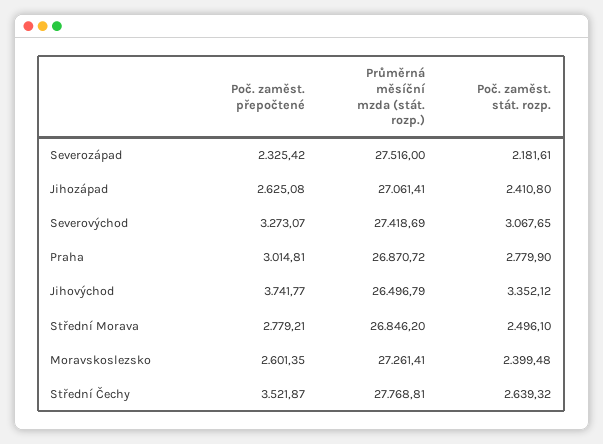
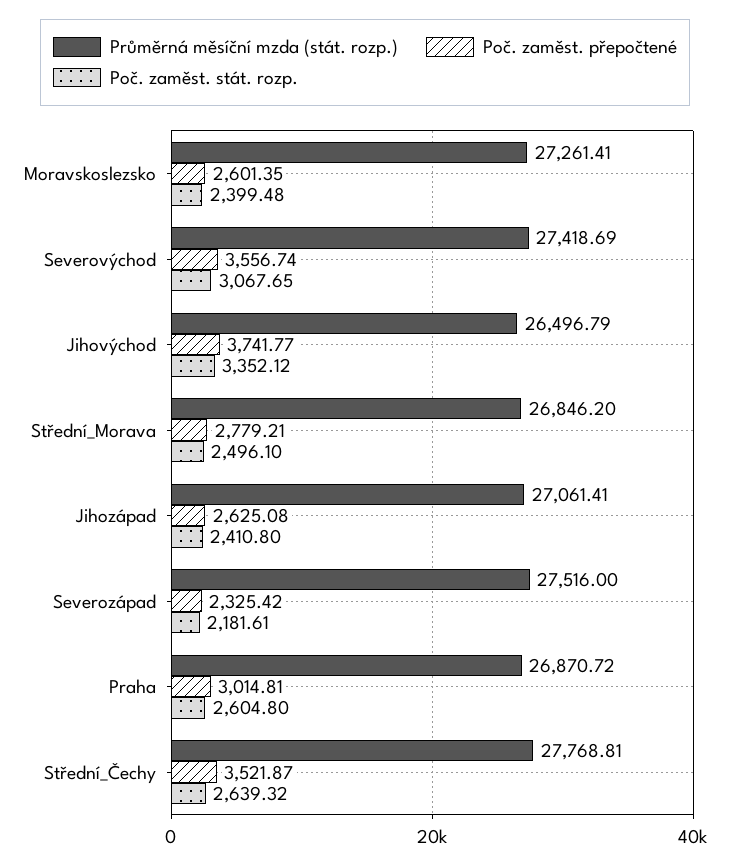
  {
    "Poč. zaměst. přepočtené": {
      "Severozápad": 2325.42,
      "Jihozápad": 2625.08,
-     "Severovýchod": 3273.07,
+     "Severovýchod": 3556.74,
      "Praha": 3014.81,
      "Jihovýchod": 3741.77,
      "Střední Morava": 2779.21,
      "Moravskoslezsko": 2601.35,
      "Střední Čechy": 3521.87
    },
    "Průměrná měsíční mzda (stát. rozp.)": {
      "Severozápad": 27516,
      "Jihozápad": 27061.41,
      "Severovýchod": 27418.69,
      "Praha": 26870.72,
      "Jihovýchod": 26496.79,
      "Střední Morava": 26846.2,
      "Moravskoslezsko": 27261.41,
      "Střední Čechy": 27768.81
    },
    "Poč. zaměst. stát. rozp.": {
      "Severozápad": 2181.61,
      "Jihozápad": 2410.8,
      "Severovýchod": 3067.65,
-     "Praha": 2779.9,
+     "Praha": 2604.8,
      "Jihovýchod": 3352.12,
      "Střední Morava": 2496.1,
      "Moravskoslezsko": 2399.48,
      "Střední Čechy": 2639.32
    }
  }

